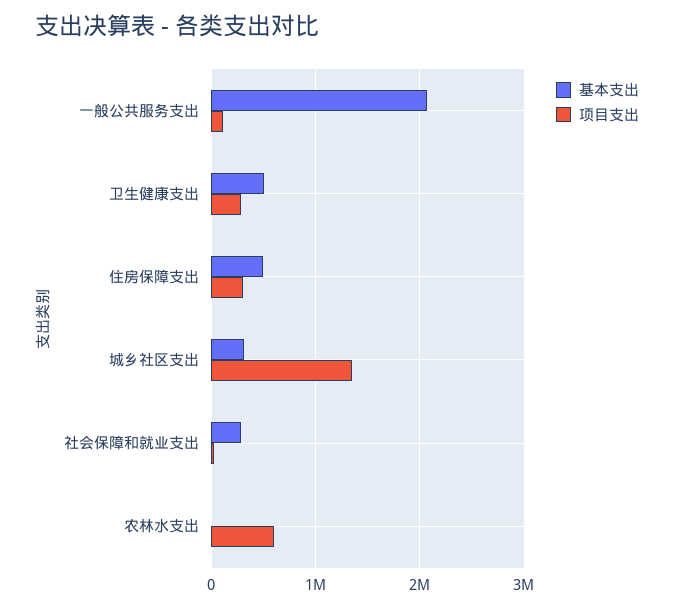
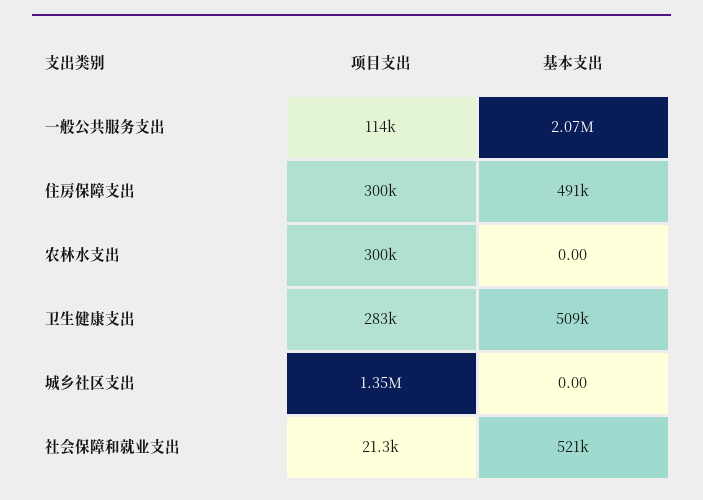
  {
    "基本支出": {
      "一般公共服务支出": 2070000,
      "卫生健康支出": 509000,
      "住房保障支出": 491000,
-     "城乡社区支出": 300000,
+     "城乡社区支出": 0,
-     "社会保障和就业支出": 300000,
+     "社会保障和就业支出": 521000,
      "农林水支出": 0
    },
    "项目支出": {
      "一般公共服务支出": 114000,
      "卫生健康支出": 283000,
      "住房保障支出": 300000,
      "城乡社区支出": 1350000,
      "社会保障和就业支出": 21300,
-     "农林水支出": 600000
+     "农林水支出": 300000
    }
  }

